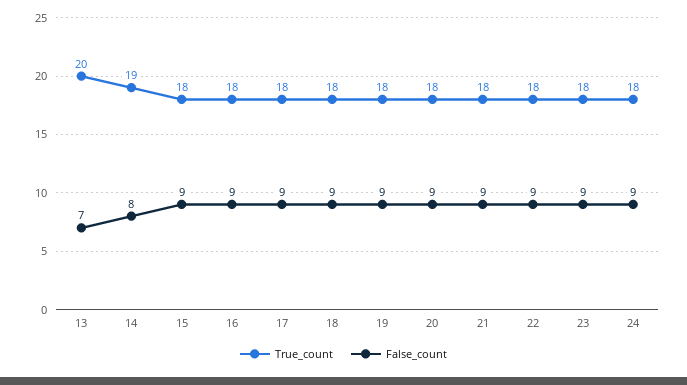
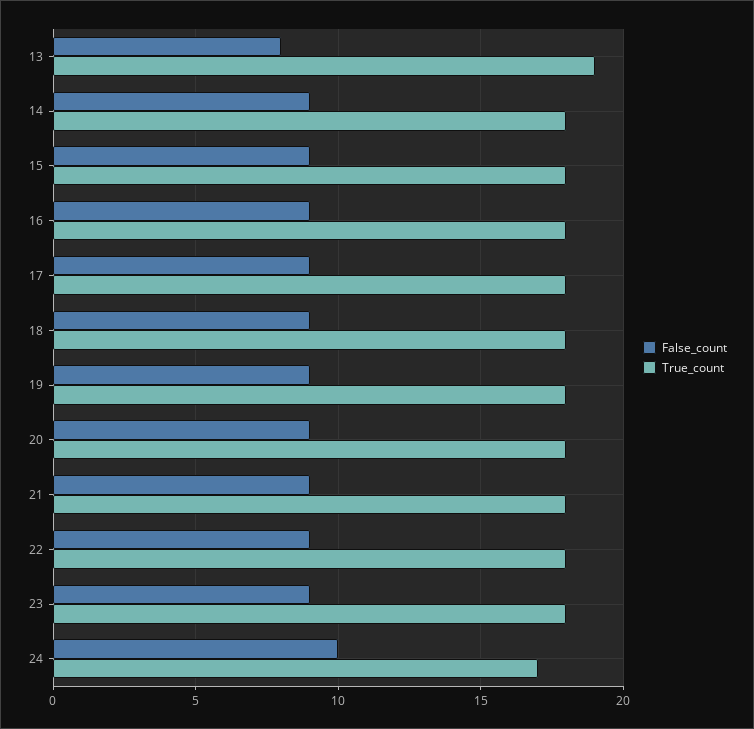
  {
    "True_count": {
-     "13": 20,
+     "13": 19,
-     "14": 19,
+     "14": 18,
      "15": 18,
      "16": 18,
      "17": 18,
      "18": 18,
      "19": 18,
      "20": 18,
      "21": 18,
      "22": 18,
      "23": 18,
-     "24": 18
+     "24": 17
    },
    "False_count": {
-     "13": 7,
+     "13": 8,
-     "14": 8,
+     "14": 9,
      "15": 9,
      "16": 9,
      "17": 9,
      "18": 9,
      "19": 9,
      "20": 9,
      "21": 9,
      "22": 9,
      "23": 9,
-     "24": 9
+     "24": 10
    }
  }

